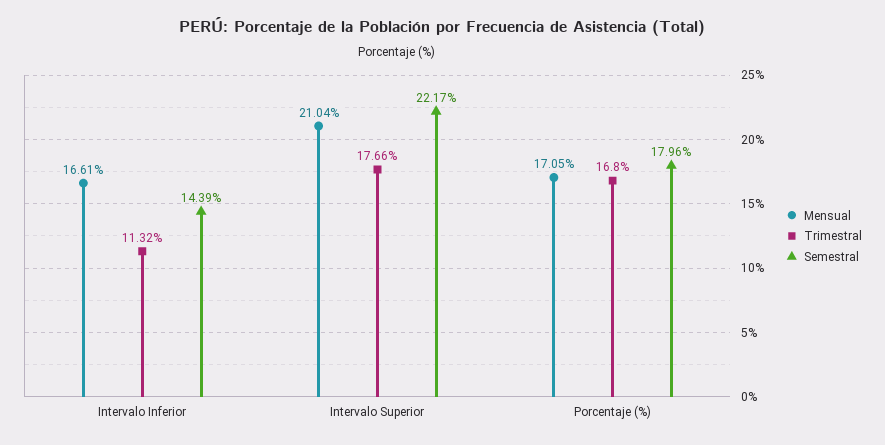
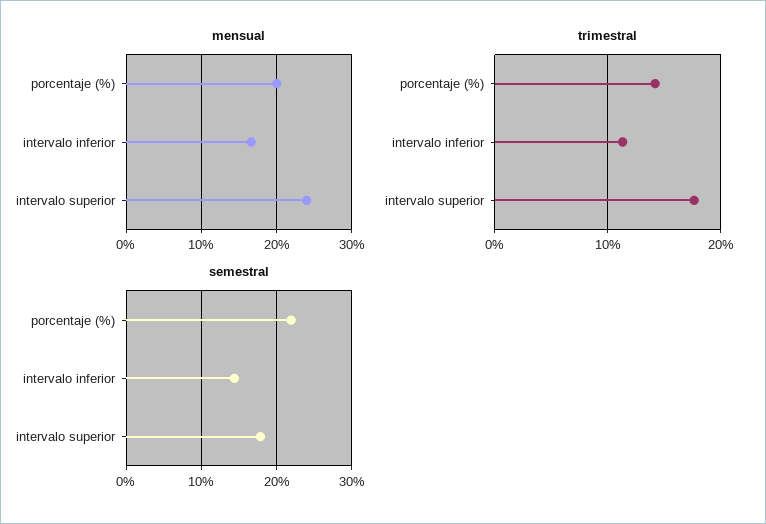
  {
    "Mensual": {
      "Intervalo Inferior": 16.61,
-     "Intervalo Superior": 21.04,
+     "Intervalo Superior": 24,
-     "Porcentaje (%)": 17.05
+     "Porcentaje (%)": 20
    },
    "Trimestral": {
      "Intervalo Inferior": 11.32,
      "Intervalo Superior": 17.66,
-     "Porcentaje (%)": 16.8
+     "Porcentaje (%)": 14
    },
    "Semestral": {
      "Intervalo Inferior": 14.39,
-     "Intervalo Superior": 22.17,
+     "Intervalo Superior": 18,
-     "Porcentaje (%)": 17.96
+     "Porcentaje (%)": 22
    }
  }

